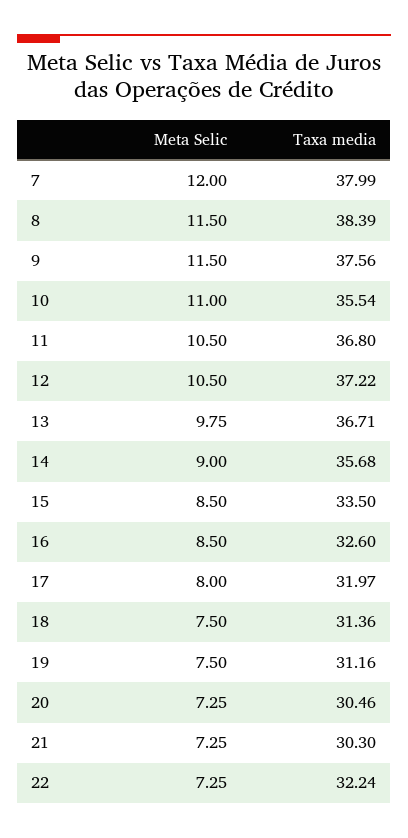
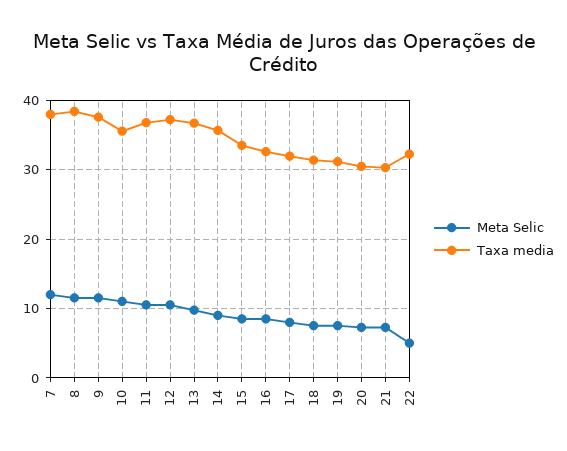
  {
    "Meta Selic": {
      "7": 12,
      "8": 11.5,
      "9": 11.5,
      "10": 11,
      "11": 10.5,
      "12": 10.5,
      "13": 9.75,
      "14": 9,
      "15": 8.5,
      "16": 8.5,
      "17": 8,
      "18": 7.5,
      "19": 7.5,
      "20": 7.25,
      "21": 7.25,
-     "22": 7.25
+     "22": 5
    },
    "Taxa media": {
      "7": 37.99,
      "8": 38.39,
      "9": 37.56,
      "10": 35.54,
      "11": 36.8,
      "12": 37.22,
      "13": 36.71,
      "14": 35.68,
      "15": 33.5,
      "16": 32.6,
      "17": 31.97,
      "18": 31.36,
      "19": 31.16,
      "20": 30.46,
      "21": 30.3,
      "22": 32.24
    }
  }

